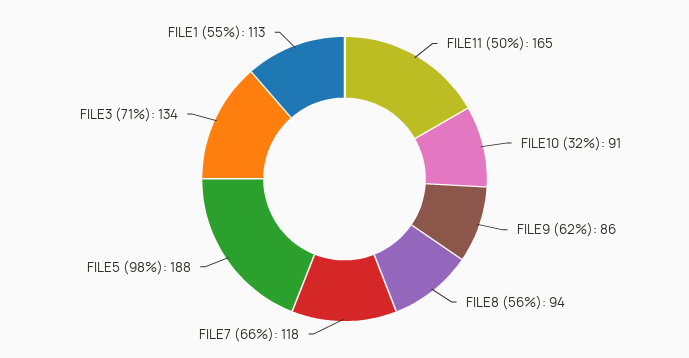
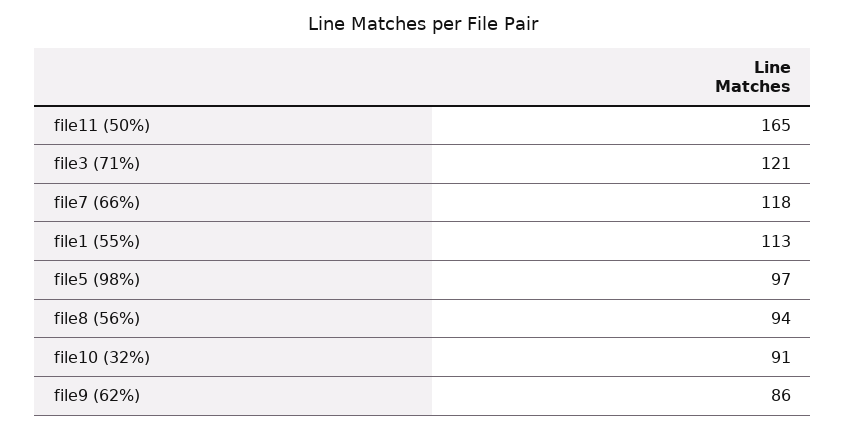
  {
    "FILE11 (50%)": 165,
    "FILE10 (32%)": 91,
    "FILE9 (62%)": 86,
    "FILE8 (56%)": 94,
    "FILE7 (66%)": 118,
-   "FILE5 (98%)": 188,
+   "FILE5 (98%)": 97,
-   "FILE3 (71%)": 134,
+   "FILE3 (71%)": 121,
    "FILE1 (55%)": 113
  }

